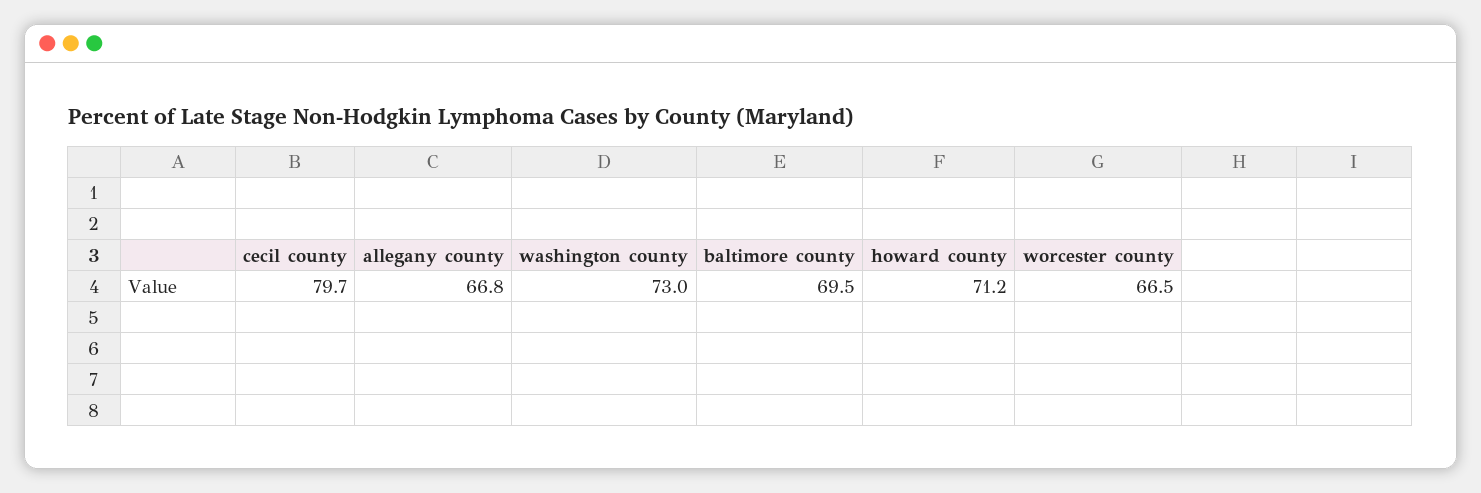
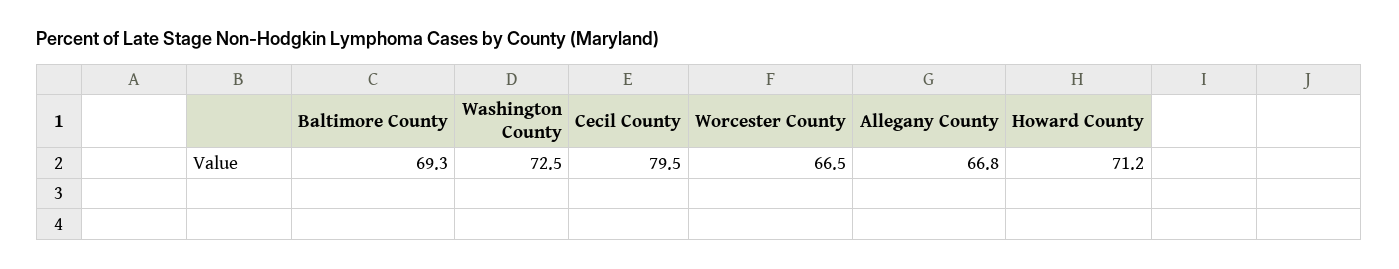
  {
-   "cecil county": 79.7,
+   "cecil county": 79.5,
    "allegany county": 66.8,
-   "washington county": 73,
+   "washington county": 72.5,
-   "baltimore county": 69.5,
+   "baltimore county": 69.3,
    "howard county": 71.2,
    "worcester county": 66.5
  }

